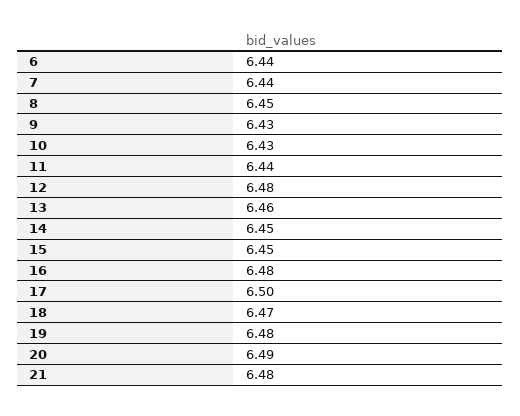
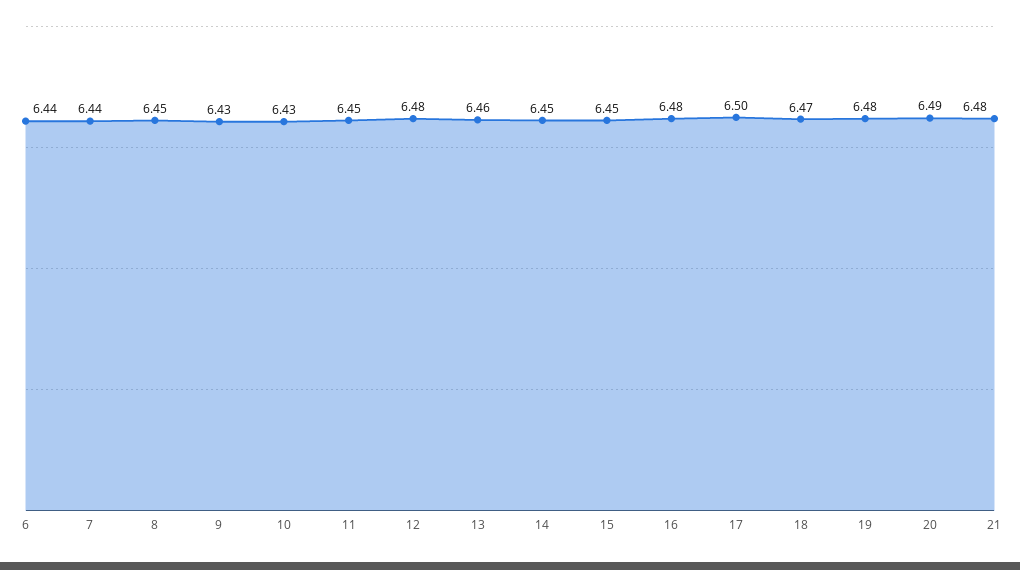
  {
    "6": 6.44,
    "7": 6.44,
    "8": 6.45,
    "9": 6.43,
    "10": 6.43,
-   "11": 6.44,
+   "11": 6.45,
    "12": 6.48,
    "13": 6.46,
    "14": 6.45,
    "15": 6.45,
    "16": 6.48,
    "17": 6.5,
    "18": 6.47,
    "19": 6.48,
    "20": 6.49,
    "21": 6.48
  }

